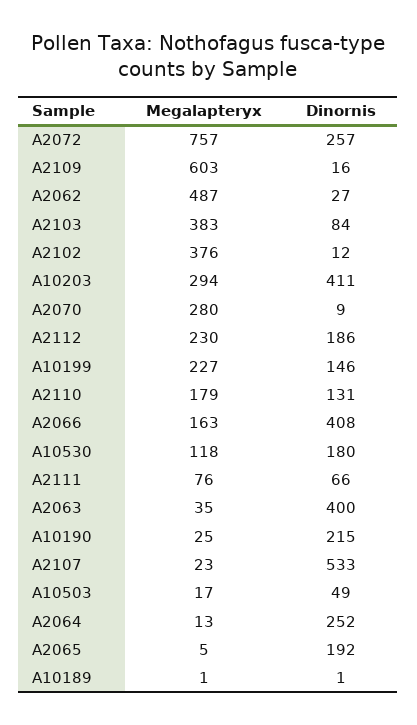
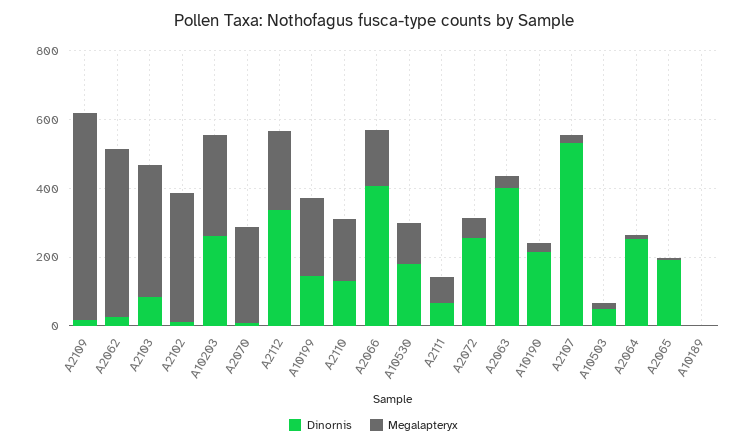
  {
    "Megalapteryx": {
-     "A2072": 757,
+     "A2072": 50,
      "A2109": 603,
      "A2062": 487,
      "A2103": 383,
      "A2102": 376,
      "A10203": 294,
      "A2070": 280,
      "A2112": 230,
      "A10199": 227,
      "A2110": 179,
      "A2066": 163,
      "A10530": 118,
      "A2111": 76,
      "A2063": 35,
      "A10190": 25,
      "A2107": 23,
      "A10503": 17,
      "A2064": 13,
      "A2065": 5,
      "A10189": 1
    },
    "Dinornis": {
      "A2072": 257,
      "A2109": 16,
      "A2062": 27,
      "A2103": 84,
      "A2102": 12,
-     "A10203": 411,
+     "A10203": 250,
      "A2070": 9,
-     "A2112": 186,
+     "A2112": 350,
      "A10199": 146,
      "A2110": 131,
      "A2066": 408,
      "A10530": 180,
      "A2111": 66,
      "A2063": 400,
      "A10190": 215,
      "A2107": 533,
      "A10503": 49,
      "A2064": 252,
      "A2065": 192,
      "A10189": 1
    }
  }

